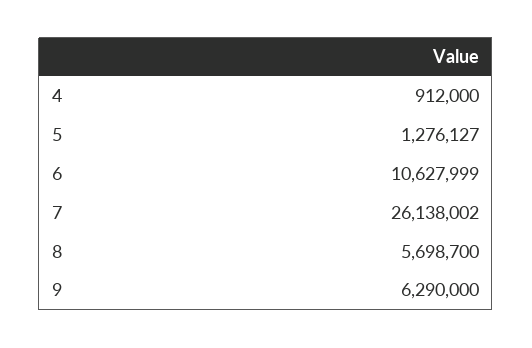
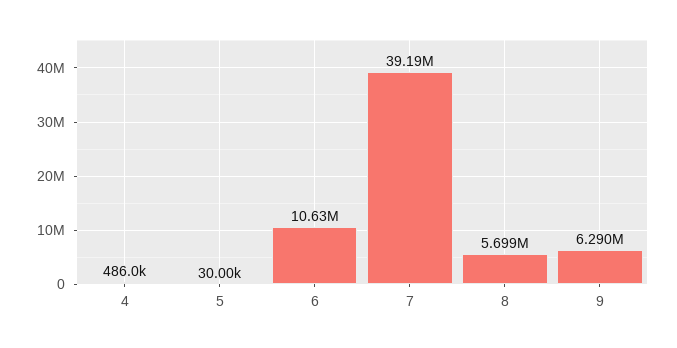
  {
-   "4": 912000,
+   "4": 486000,
-   "5": 1276127,
+   "5": 30000,
    "6": 10627999,
-   "7": 26138002,
+   "7": 39190000,
    "8": 5698700,
    "9": 6290000
  }

